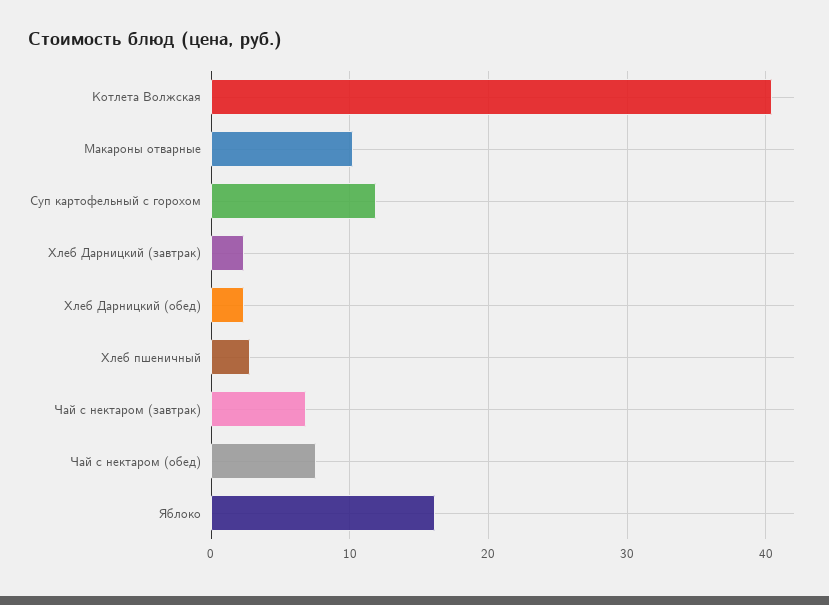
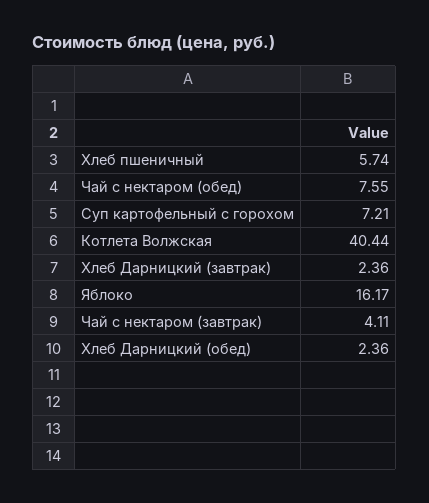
  {
    "Котлета Волжская": 40.44,
-   "Макароны отварные": 10,
-   "Суп картофельный с горохом": 12,
+   "Суп картофельный с горохом": 7.21,
    "Хлеб Дарницкий (завтрак)": 2.36,
    "Хлеб Дарницкий (обед)": 2.36,
-   "Хлеб пшеничный": 3,
+   "Хлеб пшеничный": 5.74,
-   "Чай с нектаром (завтрак)": 7,
+   "Чай с нектаром (завтрак)": 4.11,
    "Чай с нектаром (обед)": 7.55,
    "Яблоко": 16.17
  }

